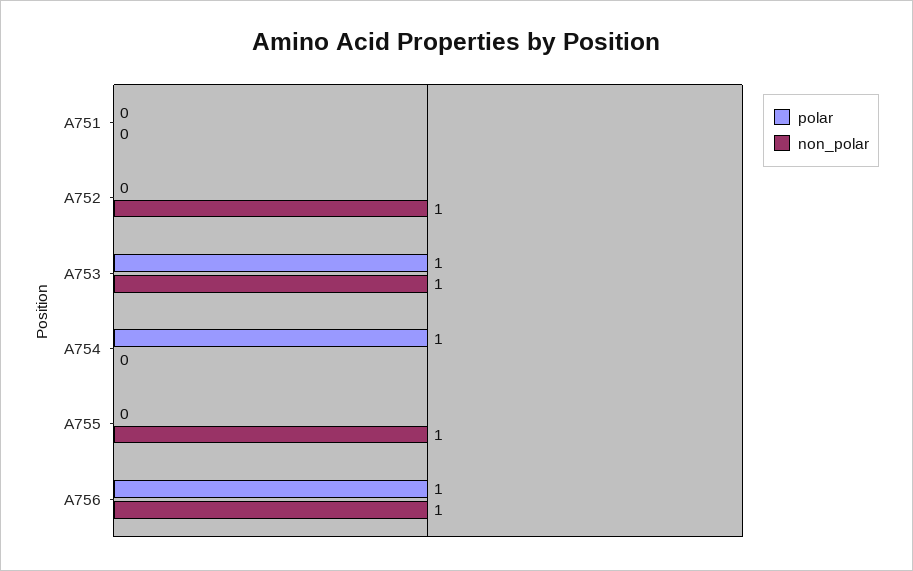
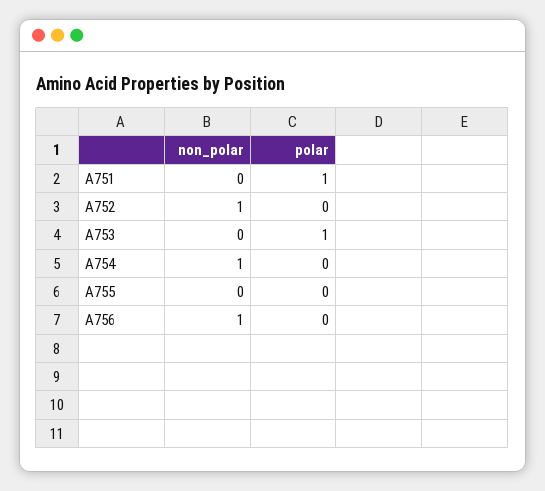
  {
    "polar": {
-     "A751": 0,
+     "A751": 1,
      "A752": 0,
      "A753": 1,
-     "A754": 1,
+     "A754": 0,
      "A755": 0,
-     "A756": 1
+     "A756": 0
    },
    "non_polar": {
      "A751": 0,
      "A752": 1,
-     "A753": 1,
+     "A753": 0,
-     "A754": 0,
+     "A754": 1,
-     "A755": 1,
+     "A755": 0,
      "A756": 1
    }
  }

